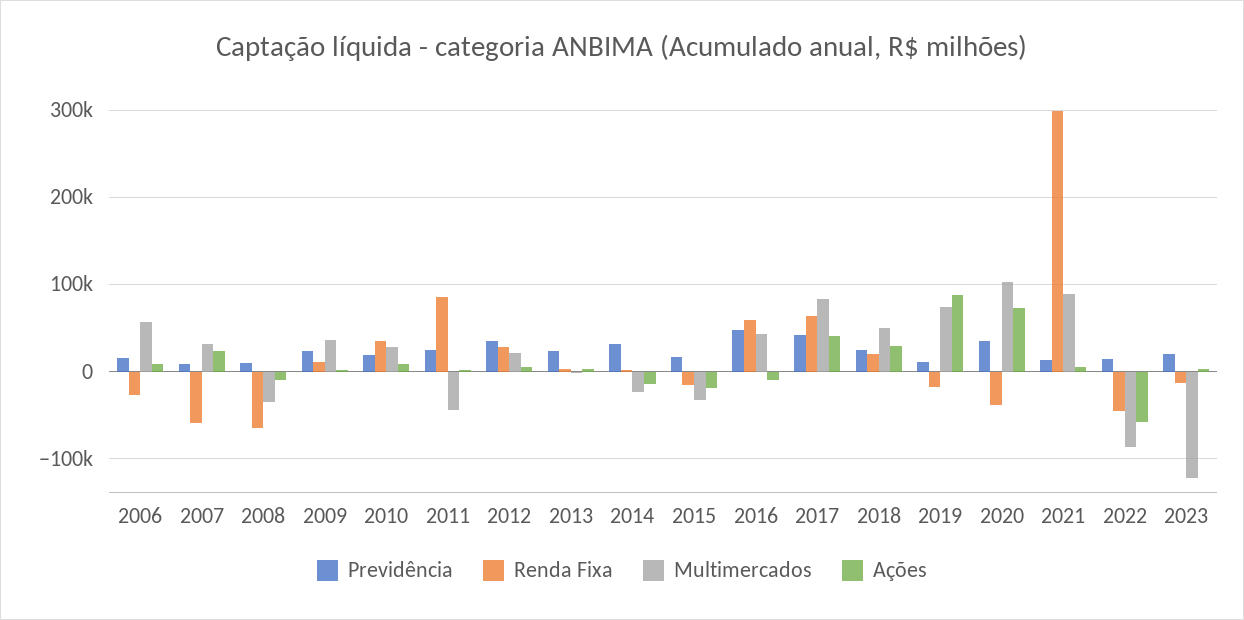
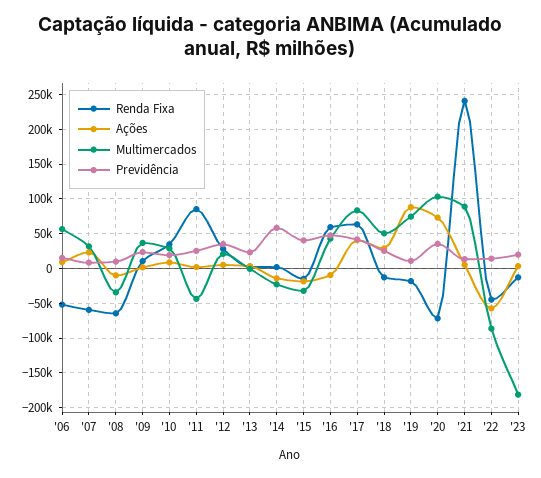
  {
    "Previdência": {
      "2006": 20000,
      "2007": 10000,
      "2008": 10000,
      "2009": 20000,
      "2010": 20000,
      "2011": 30000,
      "2012": 30000,
      "2013": 20000,
-     "2014": 30000,
+     "2014": 60000,
-     "2015": 20000,
+     "2015": 40000,
      "2016": 50000,
      "2017": 40000,
      "2018": 30000,
      "2019": 10000,
      "2020": 40000,
      "2021": 10000,
      "2022": 10000,
      "2023": 20000
    },
    "Renda Fixa": {
-     "2006": -30000,
+     "2006": -50000,
      "2007": -60000,
      "2008": -60000,
      "2009": 10000,
      "2010": 30000,
      "2011": 90000,
      "2012": 30000,
      "2013": 0,
      "2014": 0,
      "2015": -20000,
      "2016": 60000,
      "2017": 60000,
-     "2018": 20000,
+     "2018": -10000,
      "2019": -20000,
-     "2020": -40000,
+     "2020": -70000,
-     "2021": 300000,
+     "2021": 240000,
      "2022": -40000,
      "2023": -10000
    },
    "Multimercados": {
      "2006": 60000,
      "2007": 30000,
      "2008": -30000,
      "2009": 40000,
      "2010": 30000,
      "2011": -40000,
      "2012": 20000,
      "2013": 0,
      "2014": -20000,
      "2015": -30000,
      "2016": 40000,
      "2017": 80000,
      "2018": 50000,
      "2019": 70000,
      "2020": 100000,
      "2021": 90000,
      "2022": -90000,
-     "2023": -120000
+     "2023": -180000
    },
    "Ações": {
      "2006": 10000,
      "2007": 20000,
      "2008": -10000,
      "2009": 0,
      "2010": 10000,
      "2011": 0,
      "2012": 10000,
      "2013": 0,
      "2014": -10000,
      "2015": -20000,
      "2016": -10000,
      "2017": 40000,
      "2018": 30000,
      "2019": 90000,
      "2020": 70000,
      "2021": 10000,
      "2022": -60000,
      "2023": 0
    }
  }

